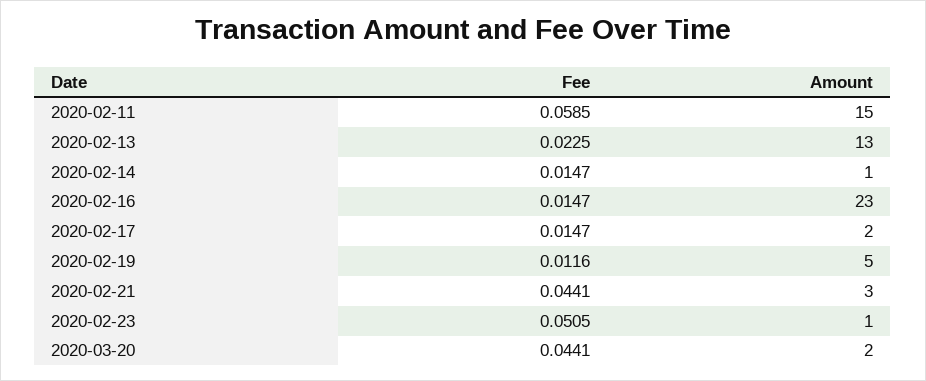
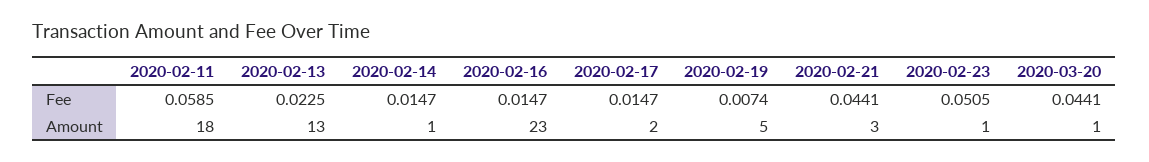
  {
    "Fee": {
      "2020-02-11": 0.0585,
      "2020-02-13": 0.0225,
      "2020-02-14": 0.0147,
      "2020-02-16": 0.0147,
      "2020-02-17": 0.0147,
-     "2020-02-19": 0.0116,
+     "2020-02-19": 0.0074,
      "2020-02-21": 0.0441,
      "2020-02-23": 0.0505,
      "2020-03-20": 0.0441
    },
    "Amount": {
-     "2020-02-11": 15,
+     "2020-02-11": 18,
      "2020-02-13": 13,
      "2020-02-14": 1,
      "2020-02-16": 23,
      "2020-02-17": 2,
      "2020-02-19": 5,
      "2020-02-21": 3,
      "2020-02-23": 1,
-     "2020-03-20": 2
+     "2020-03-20": 1
    }
  }

